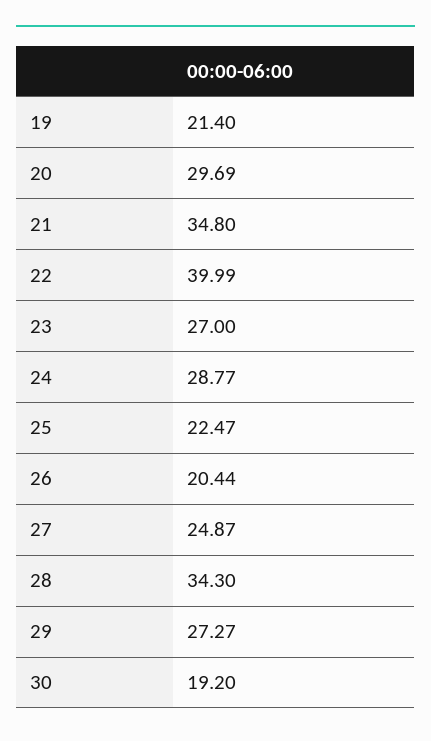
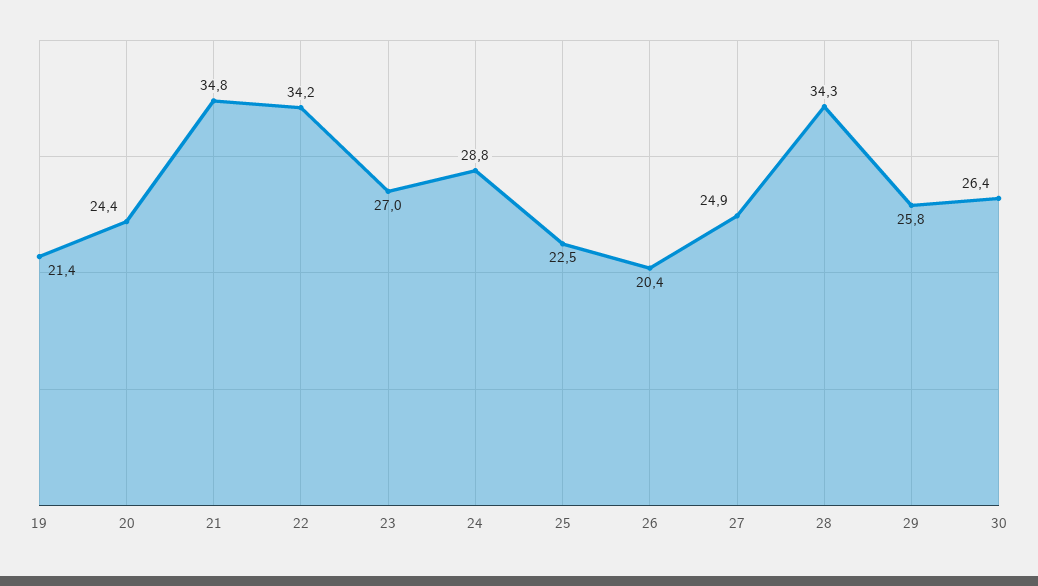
  {
    "19": 21.4,
-   "20": 29.69,
+   "20": 24.4,
    "21": 34.8,
-   "22": 39.99,
+   "22": 34.2,
    "23": 27,
    "24": 28.77,
    "25": 22.47,
    "26": 20.44,
    "27": 24.87,
    "28": 34.3,
-   "29": 27.27,
+   "29": 25.8,
-   "30": 19.2
+   "30": 26.4
  }

